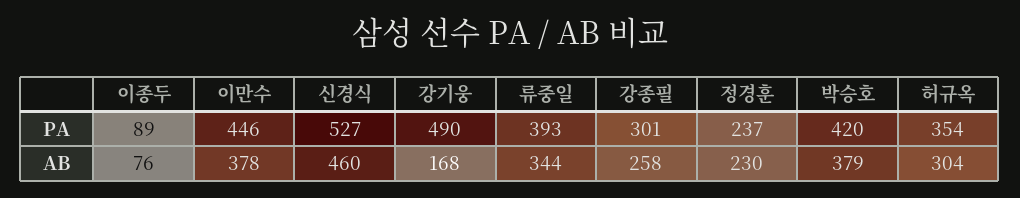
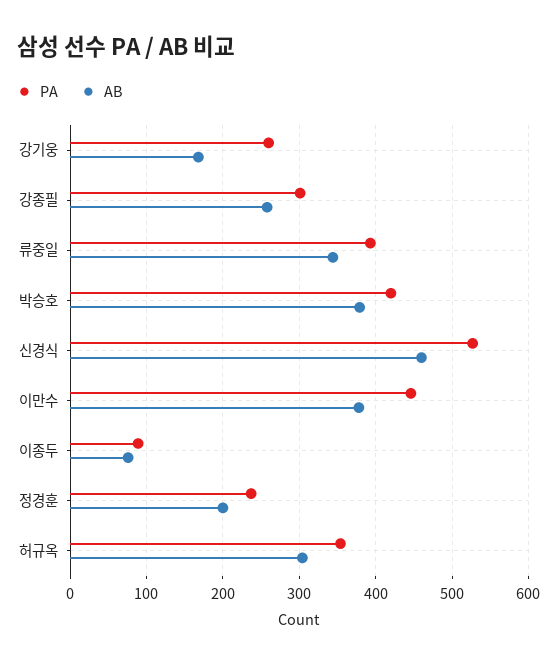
  {
    "PA": {
      "이종두": 89,
      "이만수": 446,
      "신경식": 527,
-     "강기웅": 490,
+     "강기웅": 260,
      "류중일": 393,
      "강종필": 301,
      "정경훈": 237,
      "박승호": 420,
      "허규옥": 354
    },
    "AB": {
      "이종두": 76,
      "이만수": 378,
      "신경식": 460,
      "강기웅": 168,
      "류중일": 344,
      "강종필": 258,
-     "정경훈": 230,
+     "정경훈": 200,
      "박승호": 379,
      "허규옥": 304
    }
  }

